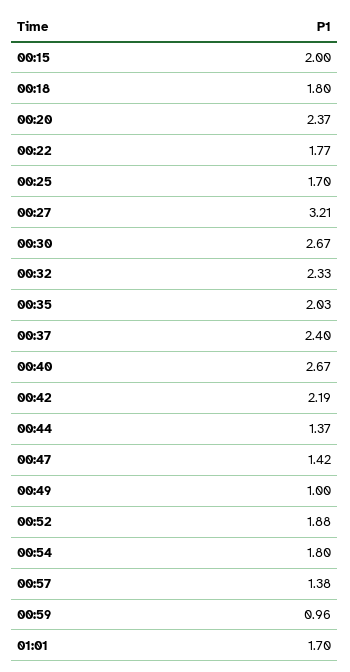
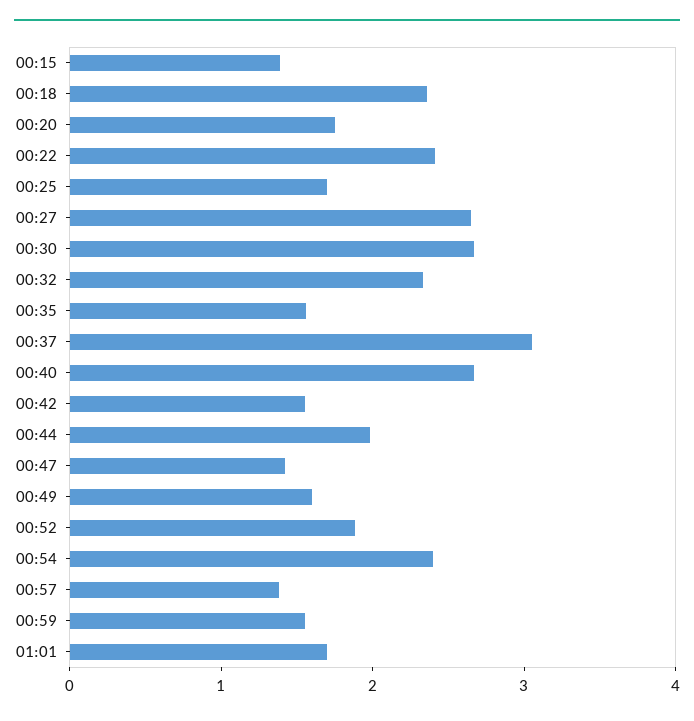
  {
-   "00:15": 2,
+   "00:15": 1.4,
-   "00:18": 1.8,
+   "00:18": 2.4,
-   "00:20": 2.37,
+   "00:20": 1.8,
-   "00:22": 1.77,
+   "00:22": 2.4,
    "00:25": 1.7,
-   "00:27": 3.21,
+   "00:27": 2.6,
    "00:30": 2.67,
    "00:32": 2.33,
-   "00:35": 2.03,
+   "00:35": 1.6,
-   "00:37": 2.4,
+   "00:37": 3,
    "00:40": 2.67,
-   "00:42": 2.19,
+   "00:42": 1.6,
-   "00:44": 1.37,
+   "00:44": 2,
    "00:47": 1.42,
-   "00:49": 1,
+   "00:49": 1.6,
    "00:52": 1.88,
-   "00:54": 1.8,
+   "00:54": 2.4,
    "00:57": 1.38,
-   "00:59": 0.96,
+   "00:59": 1.6,
    "01:01": 1.7
  }

